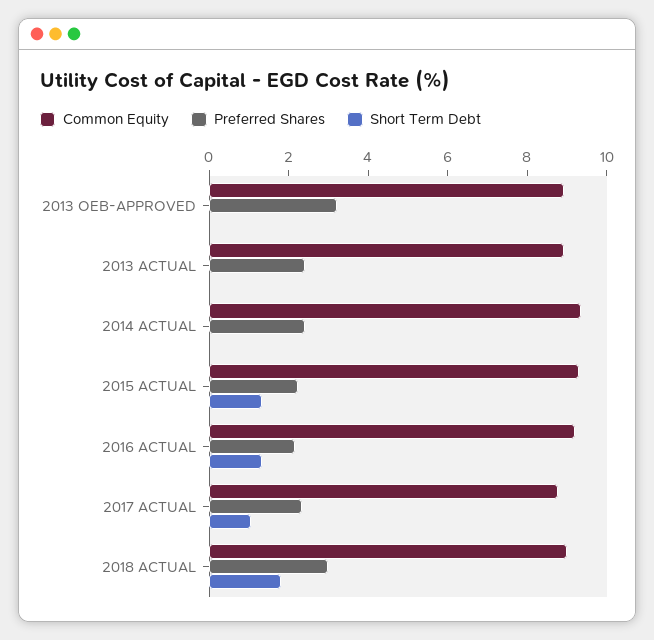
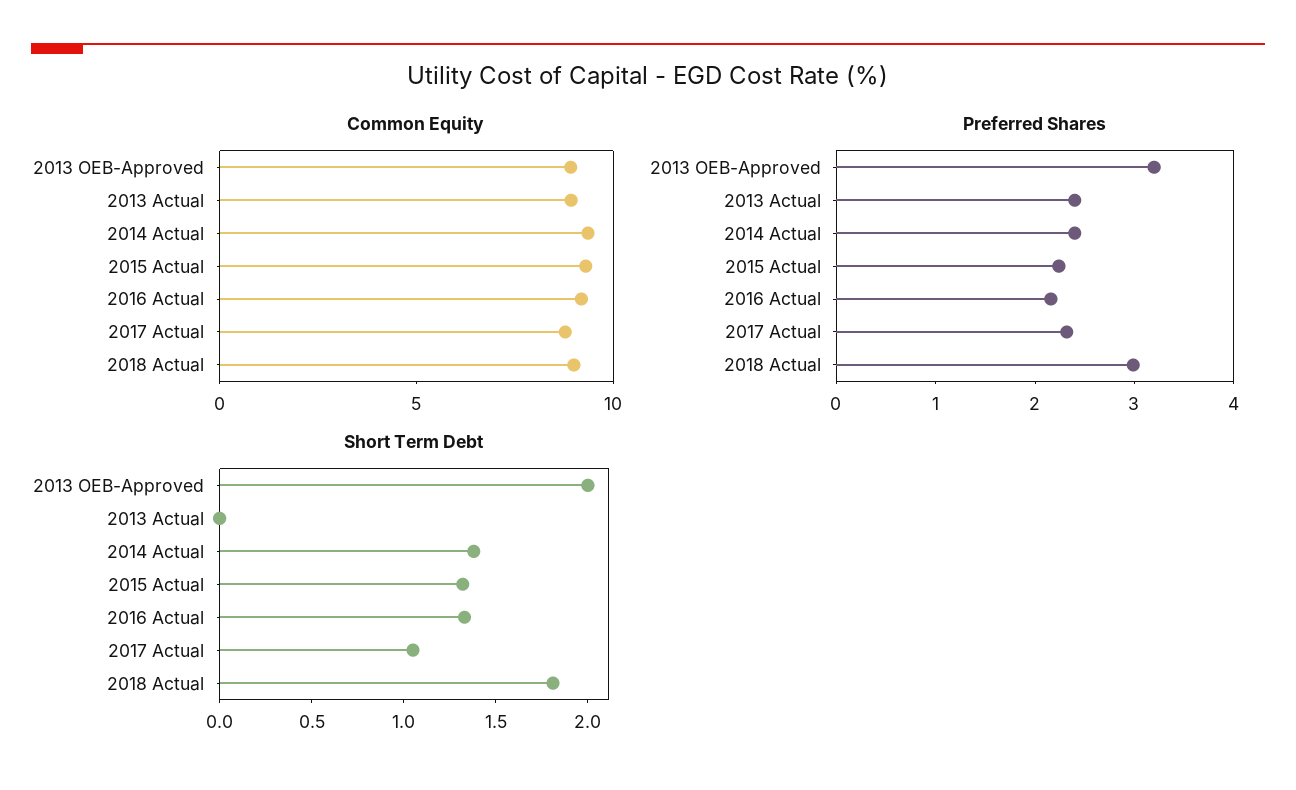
  {
    "Common Equity": {
      "2013 OEB-APPROVED": 9,
      "2013 ACTUAL": 9,
      "2014 ACTUAL": 9.5,
      "2015 ACTUAL": 9.5,
      "2016 ACTUAL": 9,
      "2017 ACTUAL": 9,
      "2018 ACTUAL": 9
    },
    "Preferred Shares": {
      "2013 OEB-APPROVED": 3.2,
      "2013 ACTUAL": 2.4,
      "2014 ACTUAL": 2.4,
      "2015 ACTUAL": 2.2,
      "2016 ACTUAL": 2.2,
      "2017 ACTUAL": 2.4,
      "2018 ACTUAL": 3
    },
    "Short Term Debt": {
-     "2013 OEB-APPROVED": 0,
+     "2013 OEB-APPROVED": 2,
      "2013 ACTUAL": 0,
-     "2014 ACTUAL": 0,
+     "2014 ACTUAL": 1.4,
      "2015 ACTUAL": 1.3,
      "2016 ACTUAL": 1.3,
      "2017 ACTUAL": 1.1,
      "2018 ACTUAL": 1.8
    }
  }

